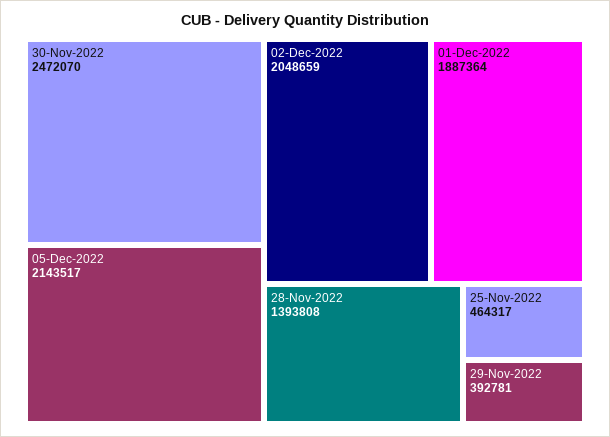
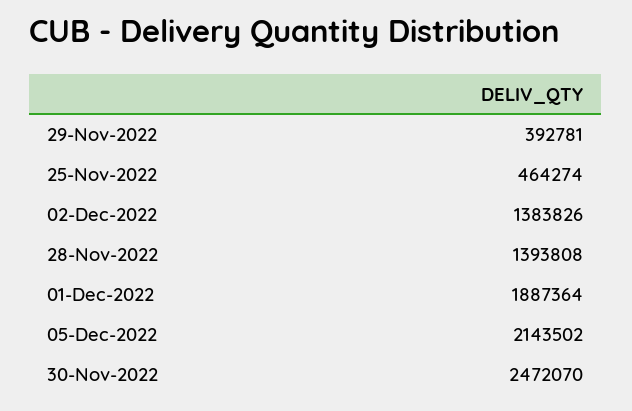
  {
    "30-Nov-2022": 2472070,
-   "05-Dec-2022": 2143517,
+   "05-Dec-2022": 2143502,
-   "02-Dec-2022": 2048659,
+   "02-Dec-2022": 1383826,
    "01-Dec-2022": 1887364,
    "28-Nov-2022": 1393808,
-   "25-Nov-2022": 464317,
+   "25-Nov-2022": 464274,
    "29-Nov-2022": 392781
  }

